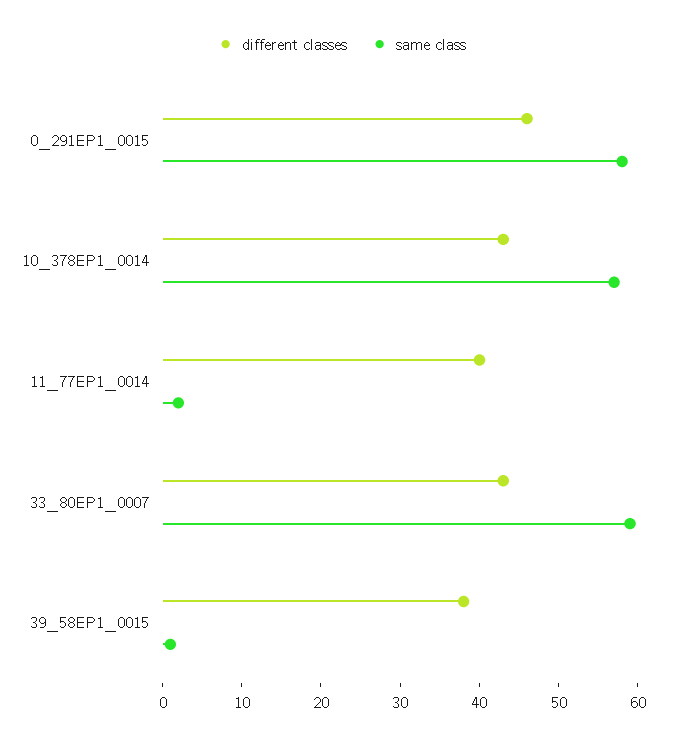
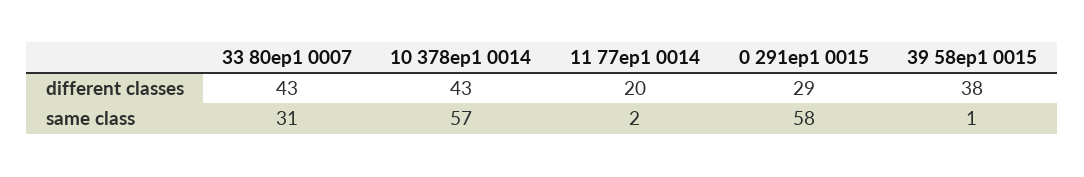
  {
    "different classes": {
-     "0_291EP1_0015": 45,
+     "0_291EP1_0015": 29,
      "10_378EP1_0014": 43,
-     "11_77EP1_0014": 40,
+     "11_77EP1_0014": 20,
      "33_80EP1_0007": 43,
      "39_58EP1_0015": 38
    },
    "same class": {
      "0_291EP1_0015": 58,
      "10_378EP1_0014": 57,
      "11_77EP1_0014": 2,
-     "33_80EP1_0007": 60,
+     "33_80EP1_0007": 31,
      "39_58EP1_0015": 1
    }
  }

